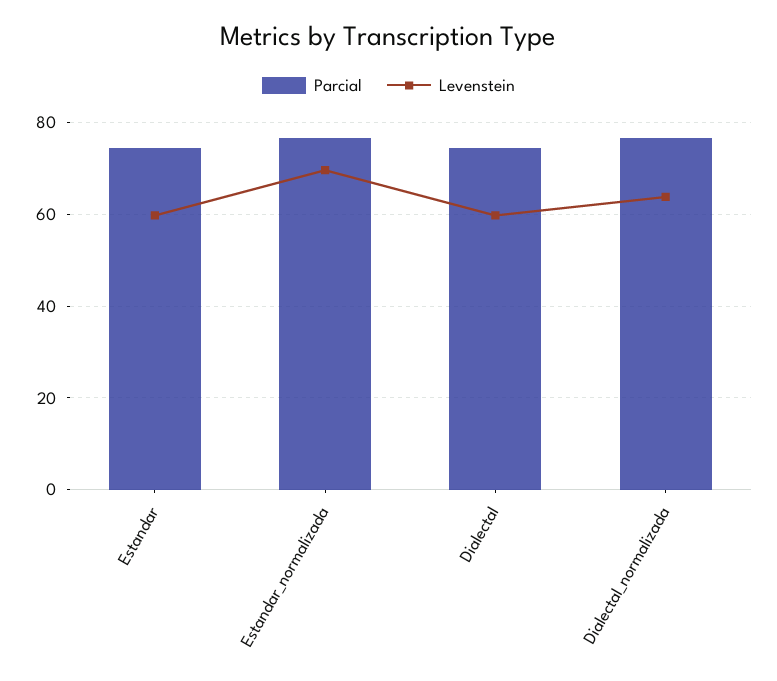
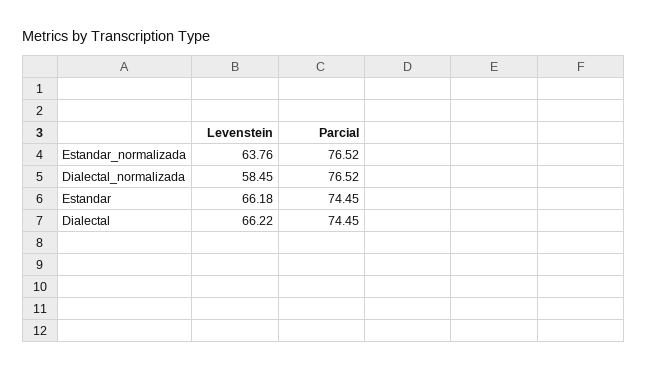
  {
    "Parcial": {
      "Estandar": 74.45,
      "Estandar_normalizada": 76.52,
      "Dialectal": 74.45,
      "Dialectal_normalizada": 76.52
    },
    "Levenstein": {
-     "Estandar": 60,
+     "Estandar": 66.18,
-     "Estandar_normalizada": 70,
+     "Estandar_normalizada": 63.76,
-     "Dialectal": 60,
+     "Dialectal": 66.22,
-     "Dialectal_normalizada": 64
+     "Dialectal_normalizada": 58.45
    }
  }

